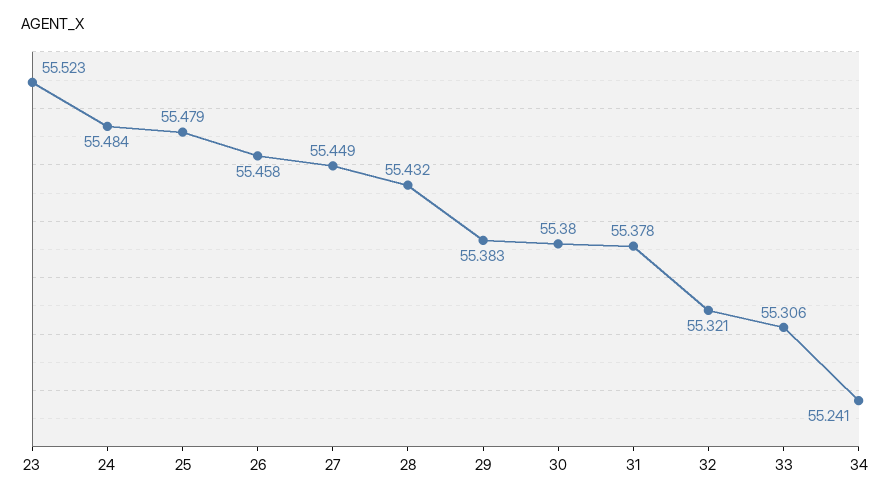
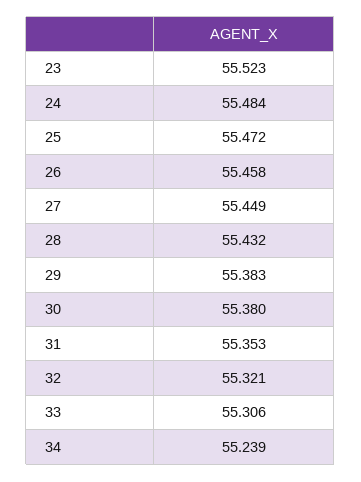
  {
    "23": 55.523,
    "24": 55.484,
-   "25": 55.479,
+   "25": 55.472,
    "26": 55.458,
    "27": 55.449,
    "28": 55.432,
    "29": 55.383,
    "30": 55.38,
-   "31": 55.378,
+   "31": 55.353,
    "32": 55.321,
    "33": 55.306,
-   "34": 55.241
+   "34": 55.239
  }

